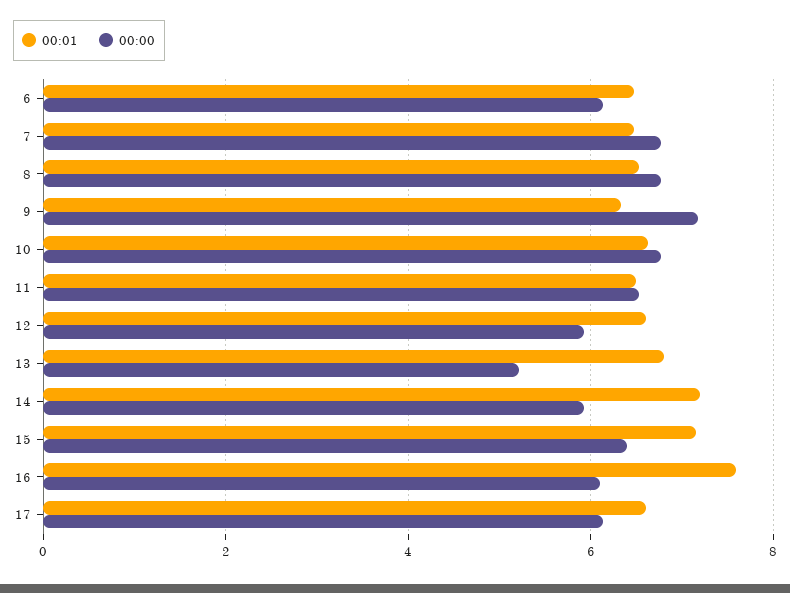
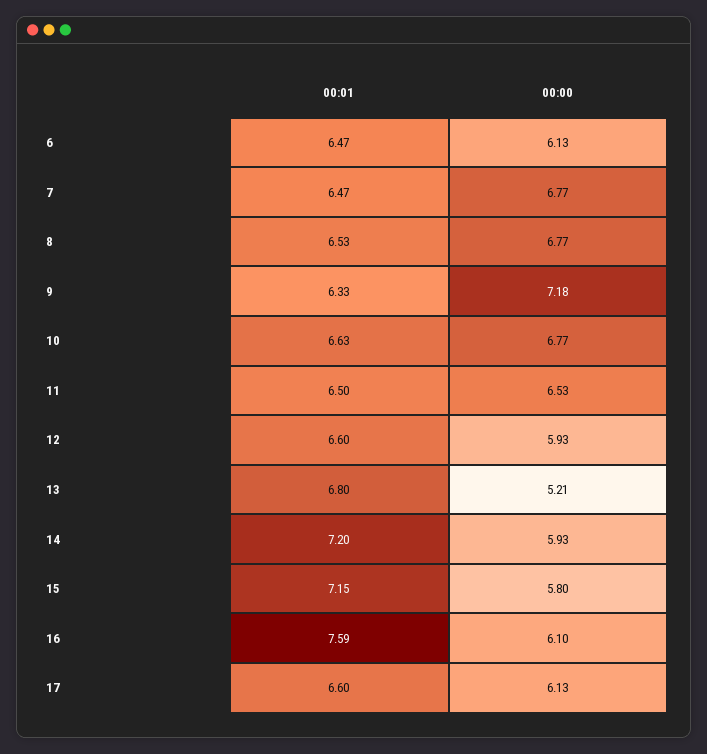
  {
    "00:01": {
      "6": 6.47,
      "7": 6.47,
      "8": 6.53,
      "9": 6.33,
      "10": 6.63,
      "11": 6.5,
      "12": 6.6,
      "13": 6.8,
      "14": 7.2,
      "15": 7.15,
      "16": 7.59,
      "17": 6.6
    },
    "00:00": {
      "6": 6.13,
      "7": 6.77,
      "8": 6.77,
      "9": 7.18,
      "10": 6.77,
      "11": 6.53,
      "12": 5.93,
      "13": 5.21,
      "14": 5.93,
-     "15": 6.4,
+     "15": 5.8,
      "16": 6.1,
      "17": 6.13
    }
  }

